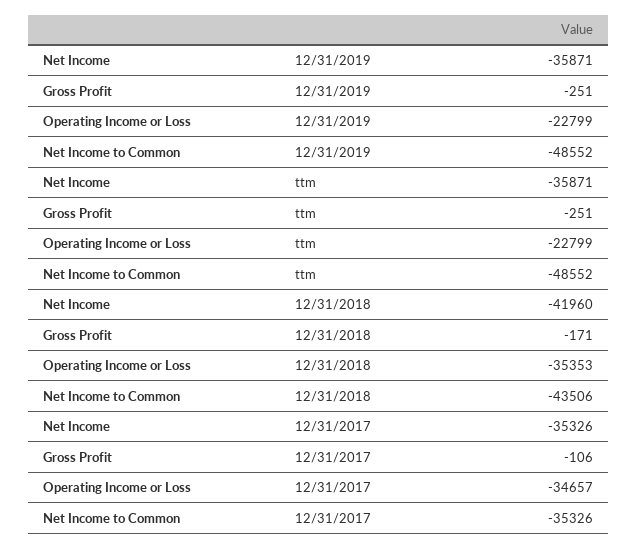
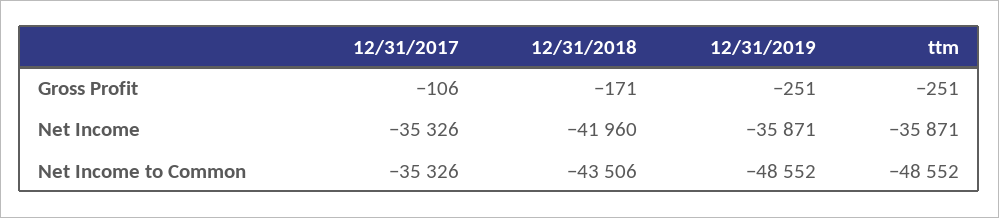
  {
    "Net Income": {
      "12/31/2019": -35871,
      "ttm": -35871,
      "12/31/2018": -41960,
      "12/31/2017": -35326
    },
    "Gross Profit": {
      "12/31/2019": -251,
      "ttm": -251,
      "12/31/2018": -171,
      "12/31/2017": -106
    },
-   "Operating Income or Loss": {
-     "12/31/2019": -22799,
-     "ttm": -22799,
-     "12/31/2018": -35353,
-     "12/31/2017": -34657
-   },
    "Net Income to Common": {
      "12/31/2019": -48552,
      "ttm": -48552,
      "12/31/2018": -43506,
      "12/31/2017": -35326
    }
  }

